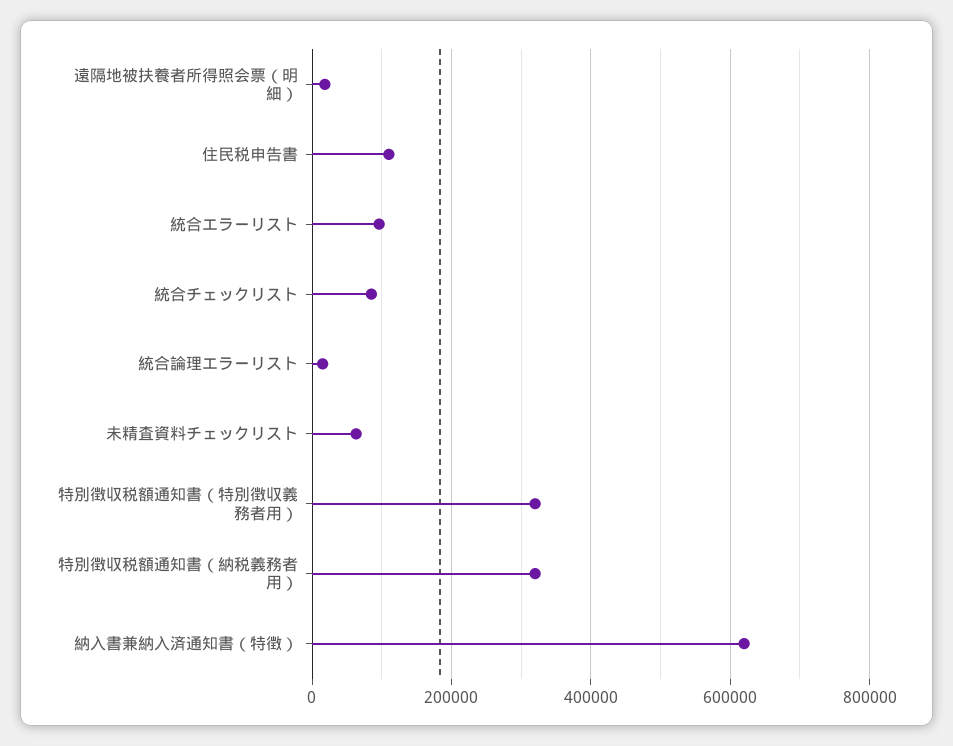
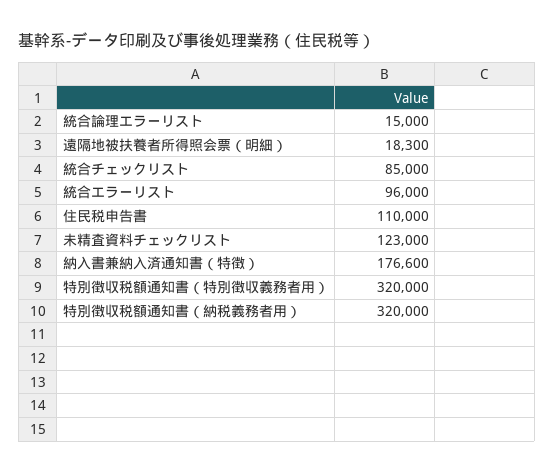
  {
    "遠隔地被扶養者所得照会票（明細）": 18300,
    "住民税申告書": 110000,
    "統合エラーリスト": 96000,
    "統合チェックリスト": 85000,
    "統合論理エラーリスト": 15000,
-   "未精査資料チェックリスト": 60000,
+   "未精査資料チェックリスト": 123000,
    "特別徴収税額通知書（特別徴収義務者用）": 320000,
    "特別徴収税額通知書（納税義務者用）": 320000,
-   "納入書兼納入済通知書（特徴）": 620000
+   "納入書兼納入済通知書（特徴）": 176600
  }

